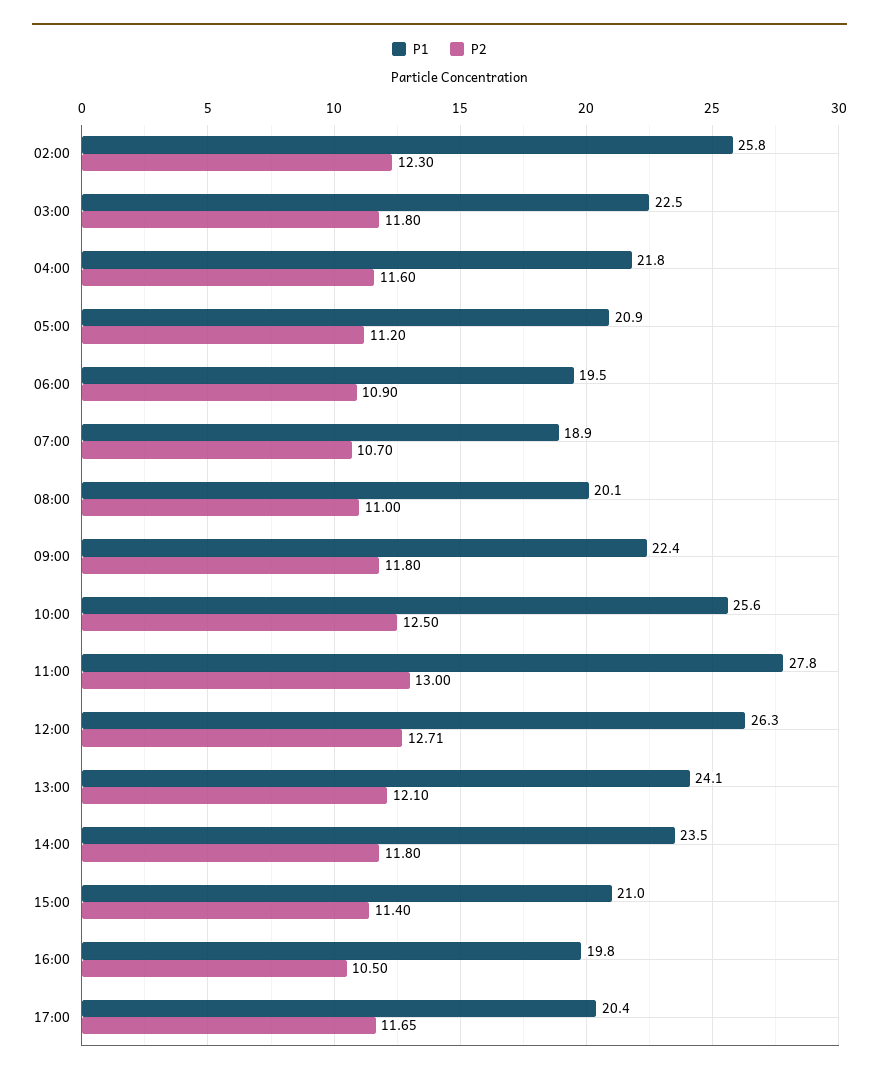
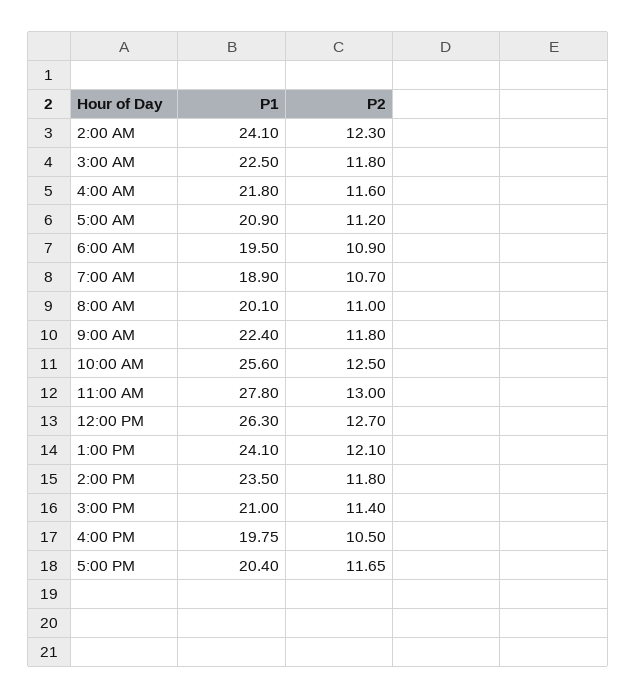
  {
    "P1": {
-     "02:00": 25.8,
+     "02:00": 24.1,
      "03:00": 22.5,
      "04:00": 21.8,
      "05:00": 20.9,
      "06:00": 19.5,
      "07:00": 18.9,
      "08:00": 20.1,
      "09:00": 22.4,
      "10:00": 25.6,
      "11:00": 27.8,
      "12:00": 26.3,
      "13:00": 24.1,
      "14:00": 23.5,
      "15:00": 21,
      "16:00": 19.75,
      "17:00": 20.4
    },
    "P2": {
      "02:00": 12.3,
      "03:00": 11.8,
      "04:00": 11.6,
      "05:00": 11.2,
      "06:00": 10.9,
      "07:00": 10.7,
      "08:00": 11,
      "09:00": 11.8,
      "10:00": 12.5,
      "11:00": 13,
-     "12:00": 12.71,
+     "12:00": 12.7,
      "13:00": 12.1,
      "14:00": 11.8,
      "15:00": 11.4,
      "16:00": 10.5,
      "17:00": 11.65
    }
  }

